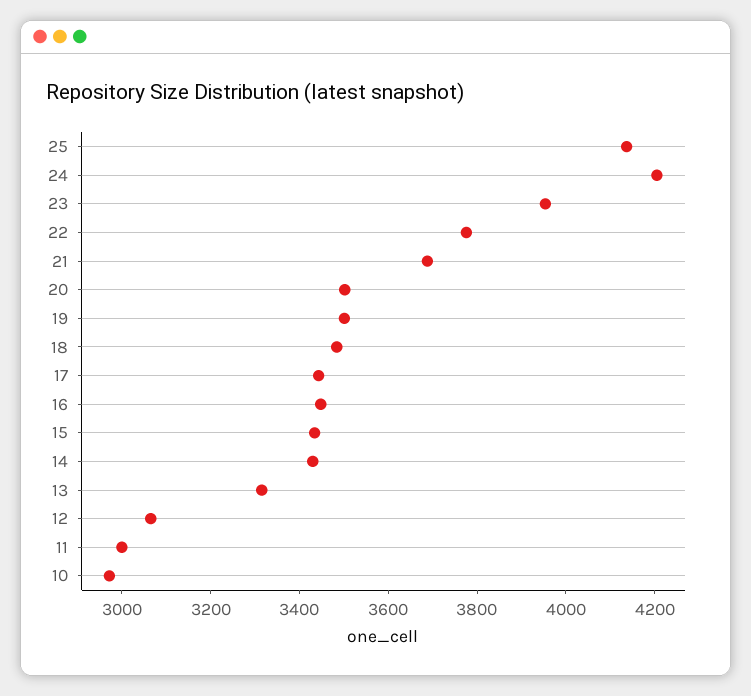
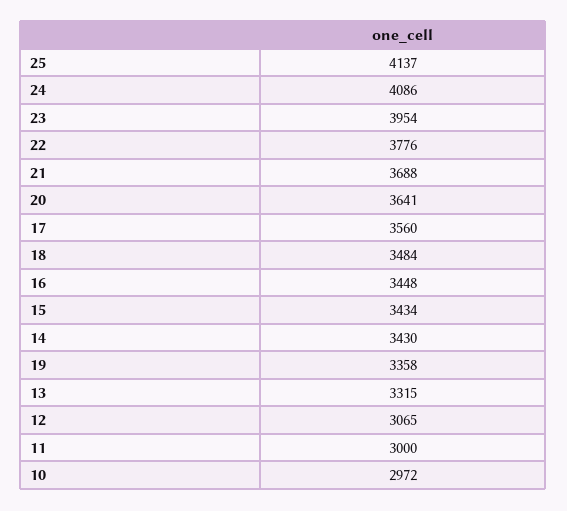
  {
    "25": 4137,
-   "24": 4200,
+   "24": 4086,
    "23": 3954,
    "22": 3776,
    "21": 3688,
-   "20": 3500,
+   "20": 3641,
-   "19": 3500,
+   "19": 3358,
    "18": 3484,
-   "17": 3450,
+   "17": 3560,
    "16": 3448,
    "15": 3434,
    "14": 3430,
    "13": 3315,
    "12": 3065,
    "11": 3000,
    "10": 2972
  }

